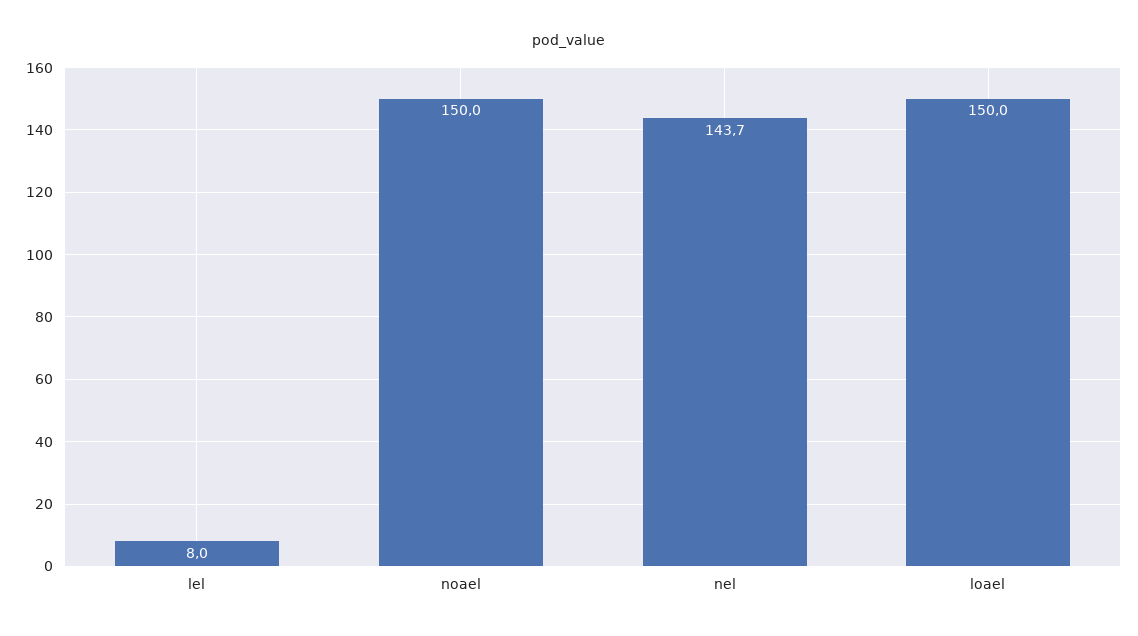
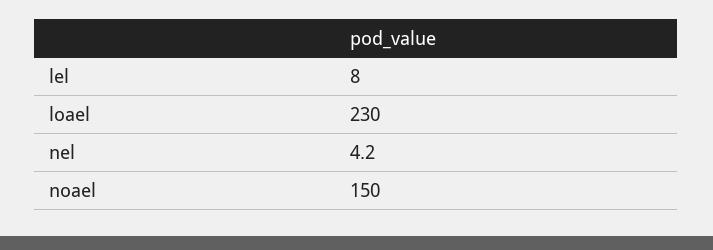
  {
    "lel": 8,
    "noael": 150,
-   "nel": 143.7,
+   "nel": 4.2,
-   "loael": 150
+   "loael": 230
  }

